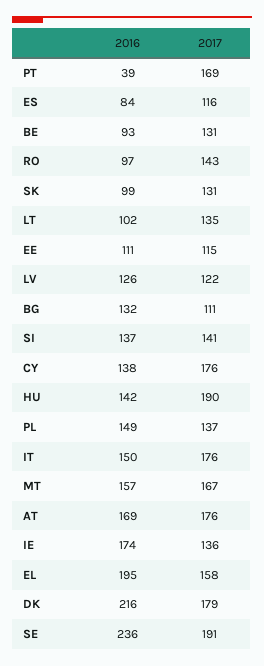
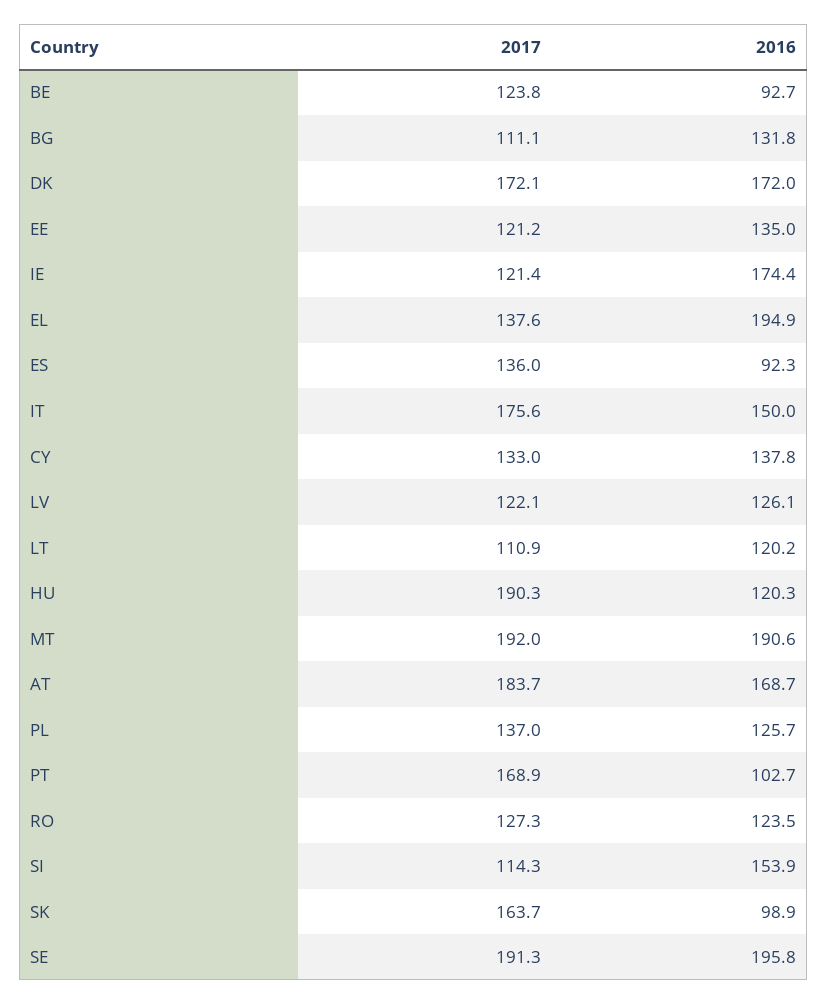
  {
    "2016": {
-     "PT": 39,
+     "PT": 102.7,
-     "ES": 84,
+     "ES": 92.3,
      "BE": 92.7,
-     "RO": 97,
+     "RO": 123.5,
      "SK": 98.9,
-     "LT": 102,
+     "LT": 120.2,
-     "EE": 111,
+     "EE": 135,
      "LV": 126.1,
      "BG": 131.8,
-     "SI": 137,
+     "SI": 153.9,
      "CY": 137.8,
-     "HU": 142,
+     "HU": 120.3,
-     "PL": 149,
+     "PL": 125.7,
      "IT": 150,
-     "MT": 157,
+     "MT": 190.6,
      "AT": 168.7,
      "IE": 174.4,
      "EL": 194.9,
-     "DK": 216,
+     "DK": 172,
-     "SE": 236
+     "SE": 195.8
    },
    "2017": {
      "PT": 168.9,
-     "ES": 116,
+     "ES": 136,
-     "BE": 131,
+     "BE": 123.8,
-     "RO": 143,
+     "RO": 127.3,
-     "SK": 131,
+     "SK": 163.7,
-     "LT": 135,
+     "LT": 110.9,
-     "EE": 115,
+     "EE": 121.2,
      "LV": 122.1,
      "BG": 111.1,
-     "SI": 141,
+     "SI": 114.3,
-     "CY": 176,
+     "CY": 133,
      "HU": 190.3,
      "PL": 137,
      "IT": 175.6,
-     "MT": 167,
+     "MT": 192,
-     "AT": 176,
+     "AT": 183.7,
-     "IE": 136,
+     "IE": 121.4,
-     "EL": 158,
+     "EL": 137.6,
-     "DK": 179,
+     "DK": 172.1,
      "SE": 191.3
    }
  }

